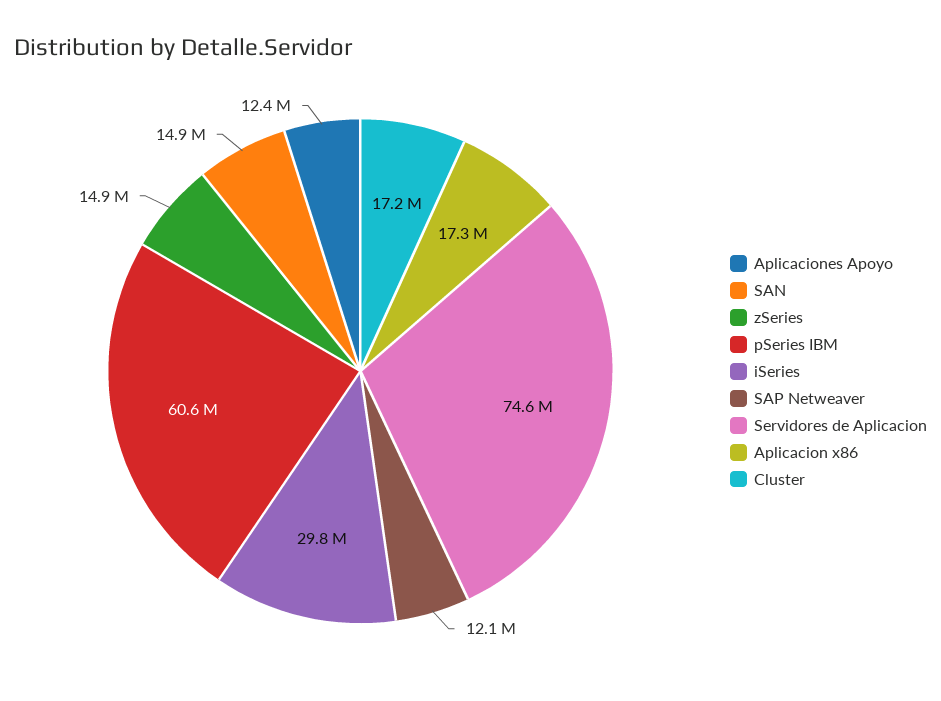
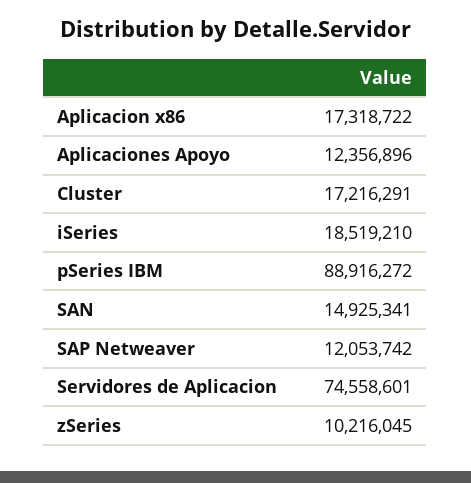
  {
    "Aplicaciones Apoyo": 12356896,
    "SAN": 14925341,
-   "zSeries": 14900000,
+   "zSeries": 10216045,
-   "pSeries IBM": 60600000,
+   "pSeries IBM": 88916272,
-   "iSeries": 29800000,
+   "iSeries": 18519210,
    "SAP Netweaver": 12053742,
    "Servidores de Aplicacion": 74558601,
    "Aplicacion x86": 17318722,
    "Cluster": 17216291
  }

